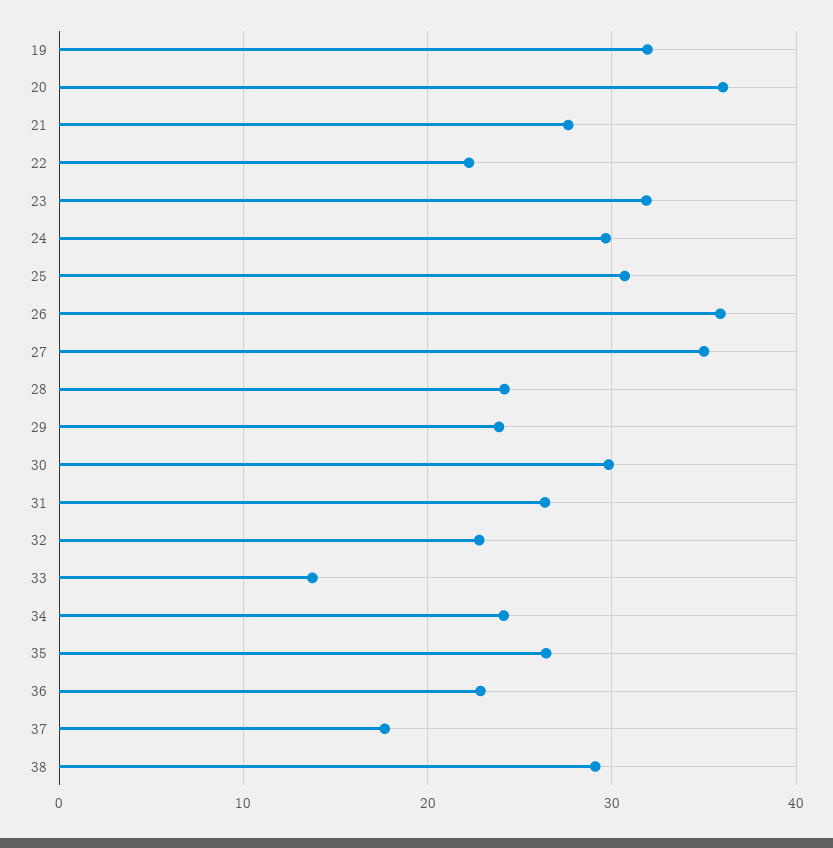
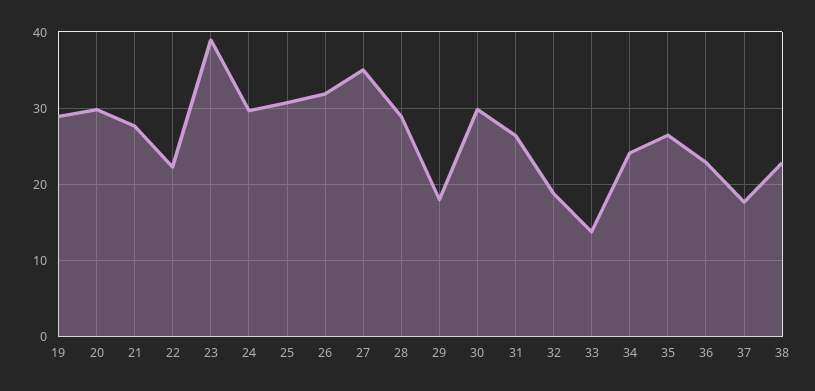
  {
-   "19": 32,
+   "19": 29,
-   "20": 36,
+   "20": 30,
    "21": 28,
    "22": 22,
-   "23": 32,
+   "23": 39,
    "24": 30,
    "25": 31,
-   "26": 36,
+   "26": 32,
    "27": 35,
-   "28": 24,
+   "28": 29,
-   "29": 24,
+   "29": 18,
    "30": 30,
    "31": 26,
-   "32": 23,
+   "32": 19,
    "33": 14,
    "34": 24,
    "35": 26,
    "36": 23,
    "37": 18,
-   "38": 29
+   "38": 23
  }

